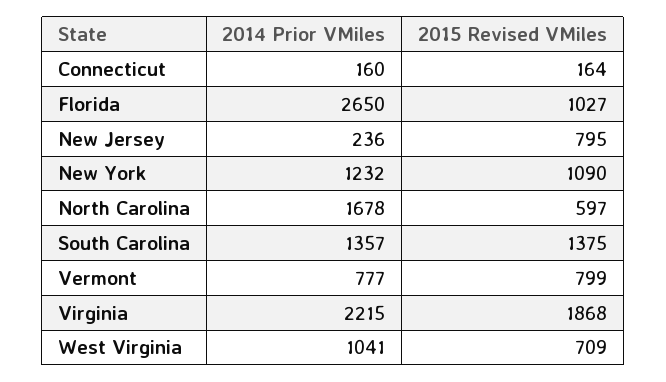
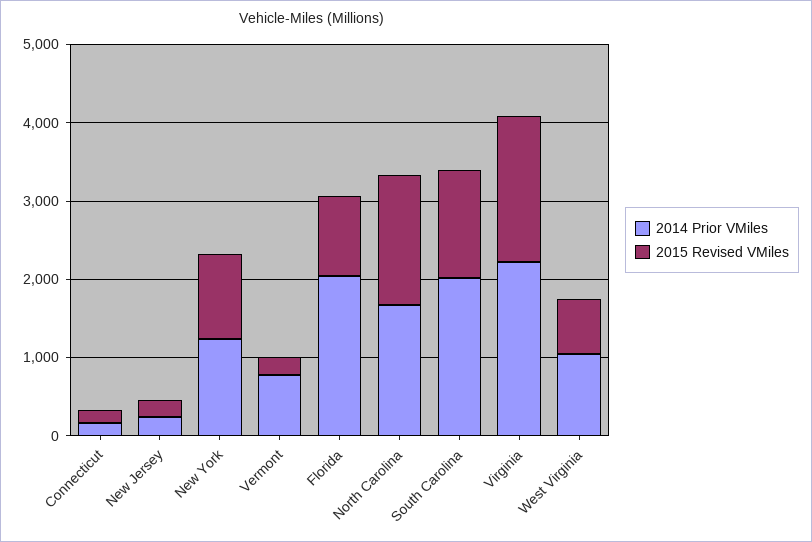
  {
    "2014 Prior VMiles": {
      "Connecticut": 160,
-     "Florida": 2650,
+     "Florida": 2000,
      "New Jersey": 236,
      "New York": 1232,
      "North Carolina": 1678,
-     "South Carolina": 1357,
+     "South Carolina": 2000,
      "Vermont": 777,
      "Virginia": 2215,
      "West Virginia": 1041
    },
    "2015 Revised VMiles": {
      "Connecticut": 164,
      "Florida": 1027,
-     "New Jersey": 795,
+     "New Jersey": 200,
      "New York": 1090,
-     "North Carolina": 597,
+     "North Carolina": 1600,
      "South Carolina": 1375,
-     "Vermont": 799,
+     "Vermont": 200,
      "Virginia": 1868,
      "West Virginia": 709
    }
  }

